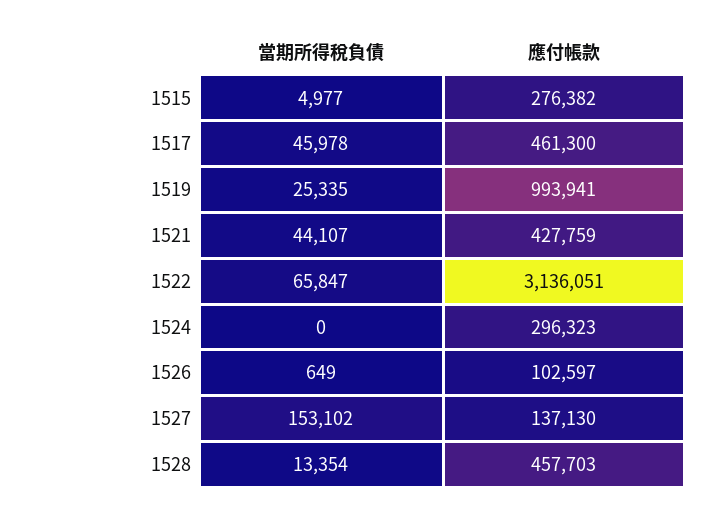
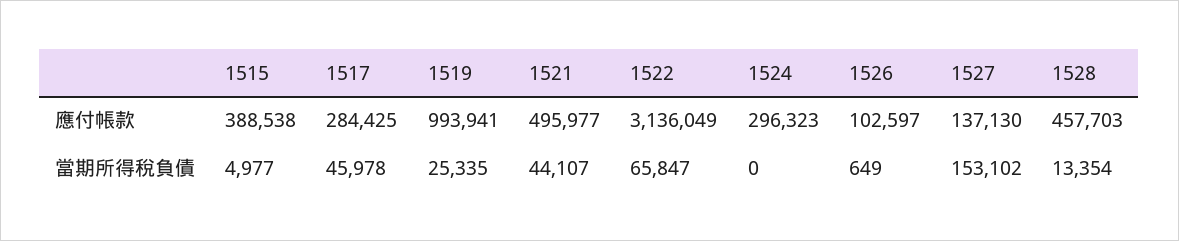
  {
    "當期所得稅負債": {
      "1515": 4977,
      "1517": 45978,
      "1519": 25335,
      "1521": 44107,
      "1522": 65847,
      "1524": 0,
      "1526": 649,
      "1527": 153102,
      "1528": 13354
    },
    "應付帳款": {
-     "1515": 276382,
+     "1515": 388538,
-     "1517": 461300,
+     "1517": 284425,
      "1519": 993941,
-     "1521": 427759,
+     "1521": 495977,
-     "1522": 3136051,
+     "1522": 3136049,
      "1524": 296323,
      "1526": 102597,
      "1527": 137130,
      "1528": 457703
    }
  }

